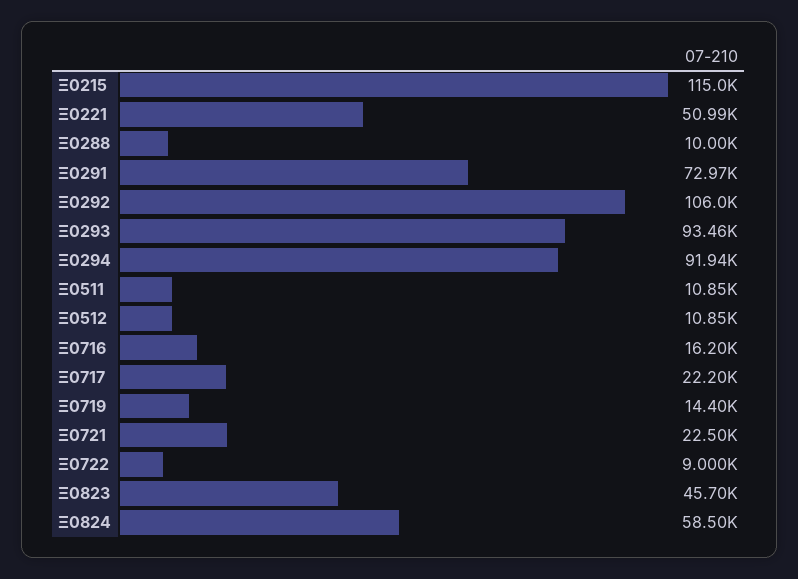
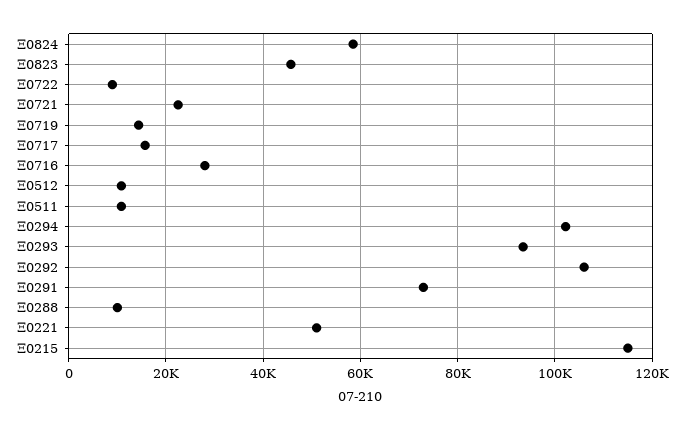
  {
    "Ξ0215": 115000,
    "Ξ0221": 50990,
    "Ξ0288": 10000,
    "Ξ0291": 72970,
    "Ξ0292": 106000,
    "Ξ0293": 93460,
-   "Ξ0294": 91940,
+   "Ξ0294": 102000,
    "Ξ0511": 10850,
    "Ξ0512": 10850,
-   "Ξ0716": 16200,
+   "Ξ0716": 28000,
-   "Ξ0717": 22200,
+   "Ξ0717": 16000,
    "Ξ0719": 14400,
    "Ξ0721": 22500,
    "Ξ0722": 9000,
    "Ξ0823": 45700,
    "Ξ0824": 58500
  }

